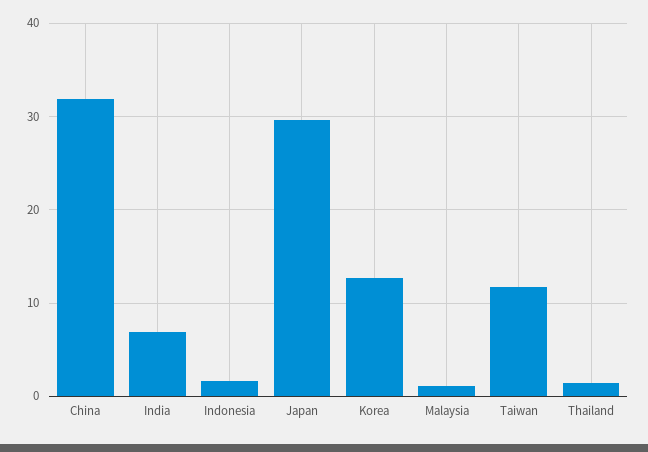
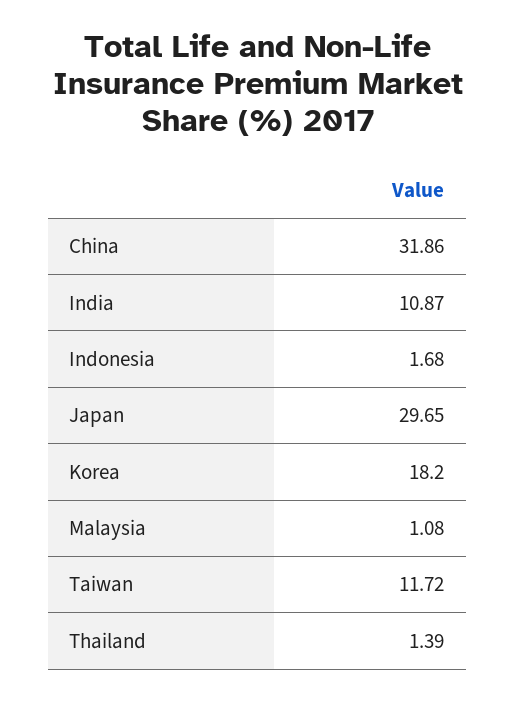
  {
    "China": 31.86,
-   "India": 7,
+   "India": 10.87,
    "Indonesia": 1.68,
    "Japan": 29.65,
-   "Korea": 13,
+   "Korea": 18.2,
    "Malaysia": 1.08,
    "Taiwan": 11.72,
    "Thailand": 1.39
  }

